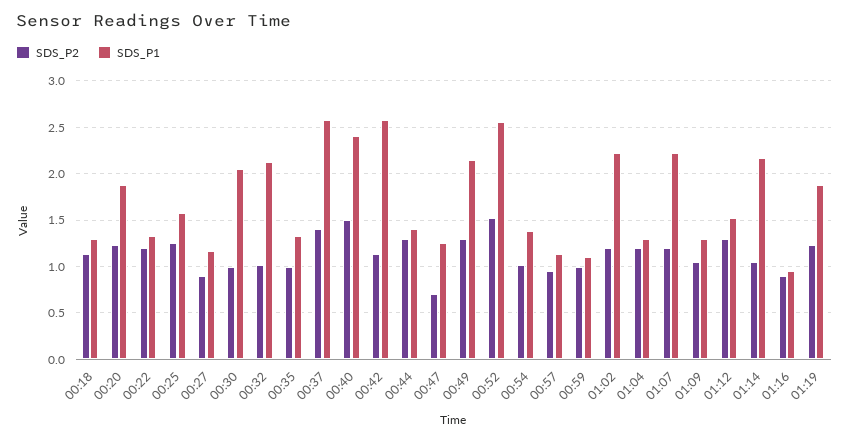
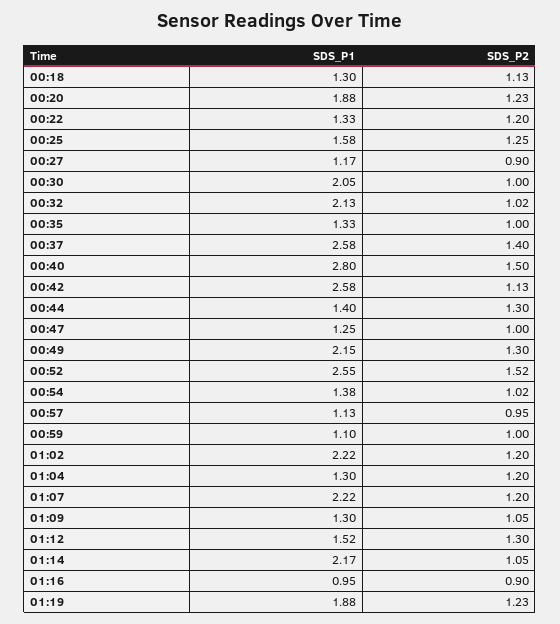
  {
    "SDS_P2": {
      "00:18": 1.13,
      "00:20": 1.23,
      "00:22": 1.2,
      "00:25": 1.25,
      "00:27": 0.9,
      "00:30": 1,
      "00:32": 1.02,
      "00:35": 1,
      "00:37": 1.4,
      "00:40": 1.5,
      "00:42": 1.13,
      "00:44": 1.3,
-     "00:47": 0.7,
+     "00:47": 1,
      "00:49": 1.3,
      "00:52": 1.52,
      "00:54": 1.02,
      "00:57": 0.95,
      "00:59": 1,
      "01:02": 1.2,
      "01:04": 1.2,
      "01:07": 1.2,
      "01:09": 1.05,
      "01:12": 1.3,
      "01:14": 1.05,
      "01:16": 0.9,
      "01:19": 1.23
    },
    "SDS_P1": {
      "00:18": 1.3,
      "00:20": 1.88,
      "00:22": 1.33,
      "00:25": 1.58,
      "00:27": 1.17,
      "00:30": 2.05,
      "00:32": 2.13,
      "00:35": 1.33,
      "00:37": 2.58,
-     "00:40": 2.4,
+     "00:40": 2.8,
      "00:42": 2.58,
      "00:44": 1.4,
      "00:47": 1.25,
      "00:49": 2.15,
      "00:52": 2.55,
      "00:54": 1.38,
      "00:57": 1.13,
      "00:59": 1.1,
      "01:02": 2.22,
      "01:04": 1.3,
      "01:07": 2.22,
      "01:09": 1.3,
      "01:12": 1.52,
      "01:14": 2.17,
      "01:16": 0.95,
      "01:19": 1.88
    }
  }

